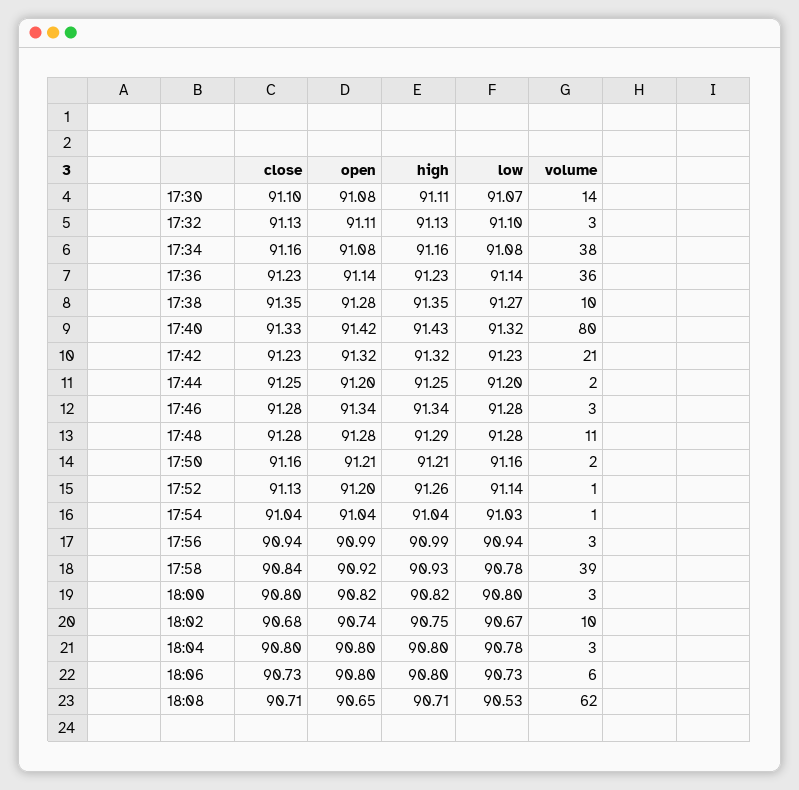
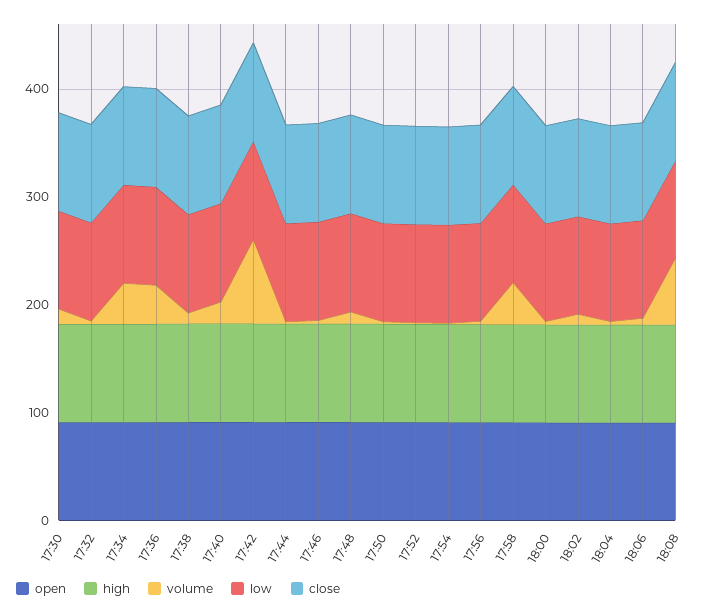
  {
    "close": {
      "17:30": 91.1,
      "17:32": 91.13,
      "17:34": 91.16,
      "17:36": 91.23,
      "17:38": 91.35,
      "17:40": 91.33,
      "17:42": 91.23,
      "17:44": 91.25,
      "17:46": 91.28,
      "17:48": 91.28,
      "17:50": 91.16,
      "17:52": 91.13,
      "17:54": 91.04,
      "17:56": 90.94,
      "17:58": 90.84,
      "18:00": 90.8,
      "18:02": 90.68,
      "18:04": 90.8,
      "18:06": 90.73,
      "18:08": 90.71
    },
    "open": {
      "17:30": 91.08,
      "17:32": 91.11,
      "17:34": 91.08,
      "17:36": 91.14,
      "17:38": 91.28,
      "17:40": 91.42,
      "17:42": 91.32,
      "17:44": 91.2,
      "17:46": 91.34,
      "17:48": 91.28,
      "17:50": 91.21,
      "17:52": 91.2,
      "17:54": 91.04,
      "17:56": 90.99,
      "17:58": 90.92,
      "18:00": 90.82,
      "18:02": 90.74,
      "18:04": 90.8,
      "18:06": 90.8,
      "18:08": 90.65
    },
    "high": {
      "17:30": 91.11,
      "17:32": 91.13,
      "17:34": 91.16,
      "17:36": 91.23,
      "17:38": 91.35,
      "17:40": 91.43,
      "17:42": 91.32,
      "17:44": 91.25,
      "17:46": 91.34,
      "17:48": 91.29,
      "17:50": 91.21,
      "17:52": 91.26,
      "17:54": 91.04,
      "17:56": 90.99,
      "17:58": 90.93,
      "18:00": 90.82,
      "18:02": 90.75,
      "18:04": 90.8,
      "18:06": 90.8,
      "18:08": 90.71
    },
    "low": {
      "17:30": 91.07,
      "17:32": 91.1,
      "17:34": 91.08,
      "17:36": 91.14,
      "17:38": 91.27,
      "17:40": 91.32,
      "17:42": 91.23,
      "17:44": 91.2,
      "17:46": 91.28,
      "17:48": 91.28,
      "17:50": 91.16,
      "17:52": 91.14,
      "17:54": 91.03,
      "17:56": 90.94,
      "17:58": 90.78,
      "18:00": 90.8,
      "18:02": 90.67,
      "18:04": 90.78,
      "18:06": 90.73,
      "18:08": 90.53
    },
    "volume": {
      "17:30": 14,
      "17:32": 3,
      "17:34": 38,
      "17:36": 36,
      "17:38": 10,
-     "17:40": 80,
+     "17:40": 20,
-     "17:42": 21,
+     "17:42": 80,
      "17:44": 2,
      "17:46": 3,
      "17:48": 11,
      "17:50": 2,
      "17:52": 1,
      "17:54": 1,
      "17:56": 3,
      "17:58": 39,
      "18:00": 3,
      "18:02": 10,
      "18:04": 3,
      "18:06": 6,
      "18:08": 62
    }
  }

